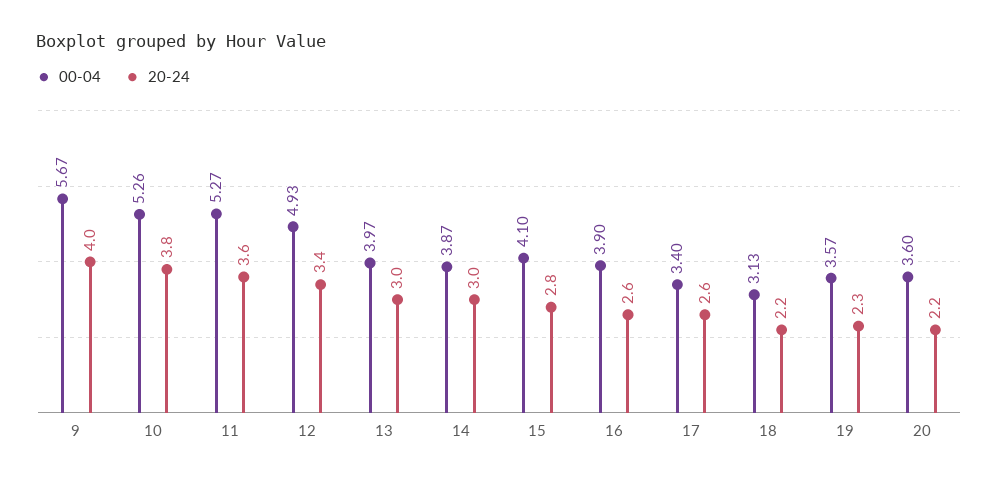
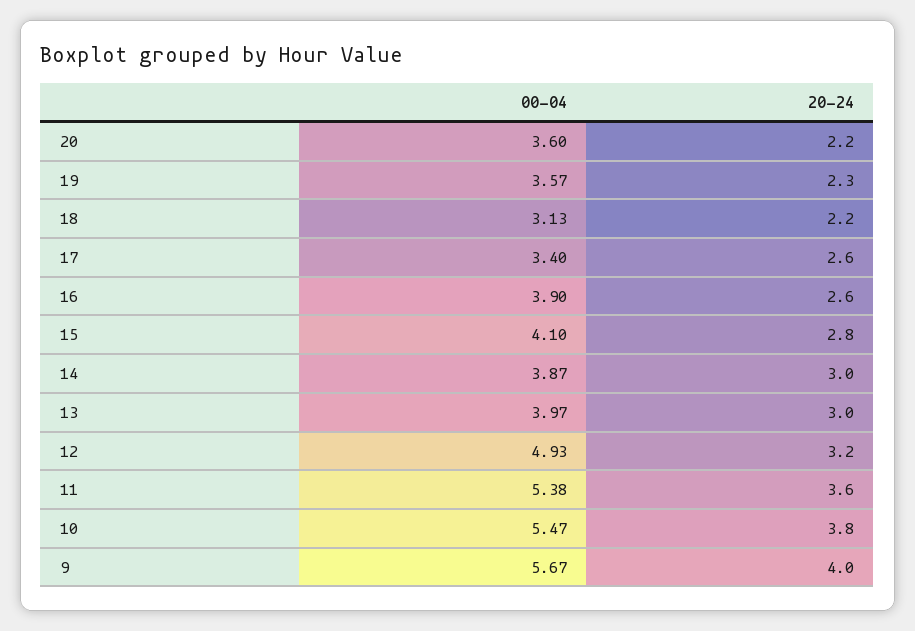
  {
    "00-04": {
      "9": 5.67,
-     "10": 5.26,
+     "10": 5.47,
-     "11": 5.27,
+     "11": 5.38,
      "12": 4.93,
      "13": 3.97,
      "14": 3.87,
      "15": 4.1,
      "16": 3.9,
      "17": 3.4,
      "18": 3.13,
      "19": 3.57,
      "20": 3.6
    },
    "20-24": {
      "9": 4,
      "10": 3.8,
      "11": 3.6,
-     "12": 3.4,
+     "12": 3.2,
      "13": 3,
      "14": 3,
      "15": 2.8,
      "16": 2.6,
      "17": 2.6,
      "18": 2.2,
      "19": 2.3,
      "20": 2.2
    }
  }

